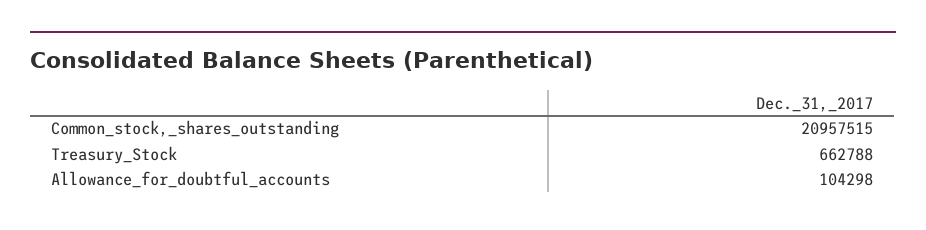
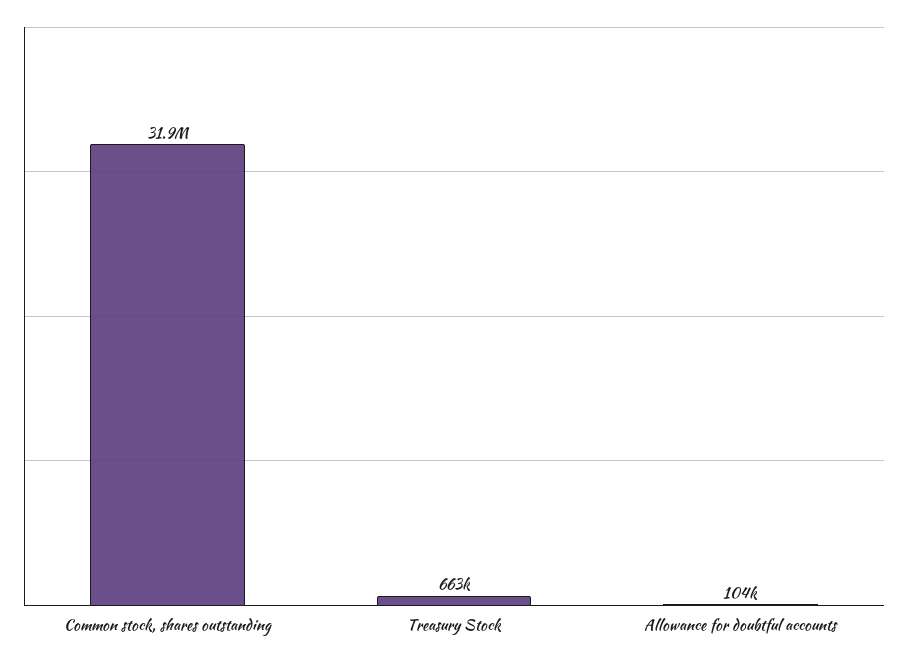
  {
-   "Common_stock,_shares_outstanding": 20957515,
+   "Common_stock,_shares_outstanding": 31900000,
    "Treasury_Stock": 662788,
    "Allowance_for_doubtful_accounts": 104298
  }

